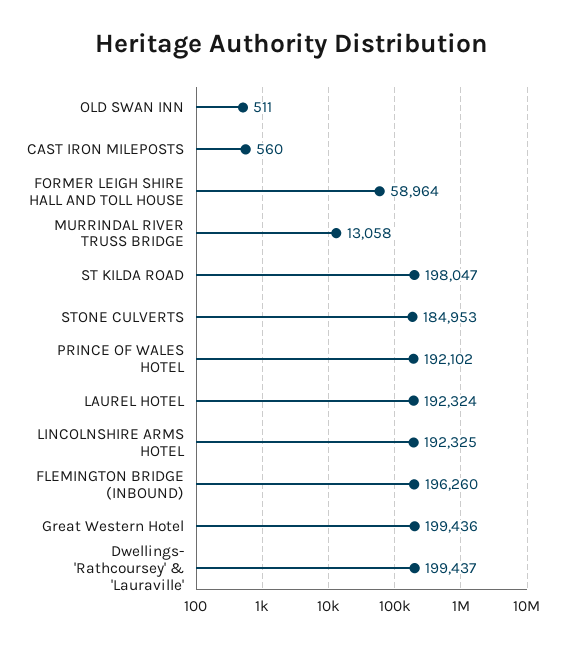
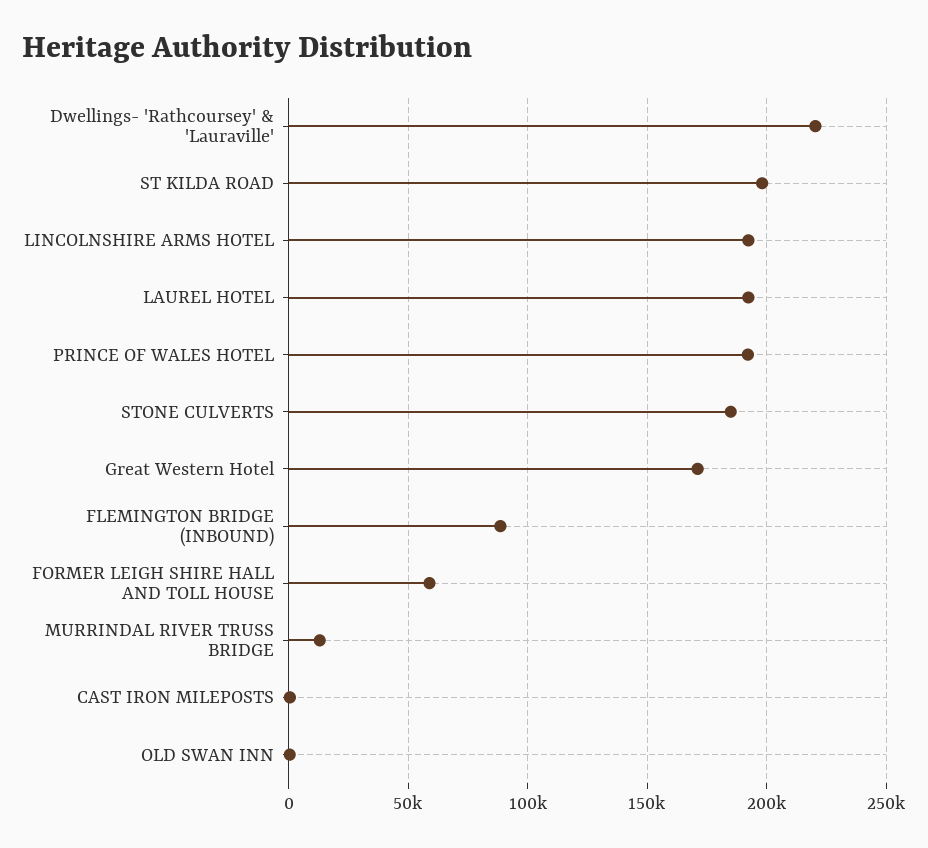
  {
    "OLD SWAN INN": 511,
    "CAST IRON MILEPOSTS": 560,
    "FORMER LEIGH SHIRE HALL AND TOLL HOUSE": 58964,
    "MURRINDAL RIVER TRUSS BRIDGE": 13058,
    "ST KILDA ROAD": 198047,
    "STONE CULVERTS": 184953,
    "PRINCE OF WALES HOTEL": 192102,
    "LAUREL HOTEL": 192324,
    "LINCOLNSHIRE ARMS HOTEL": 192325,
-   "FLEMINGTON BRIDGE (INBOUND)": 196260,
+   "FLEMINGTON BRIDGE (INBOUND)": 90000,
-   "Great Western Hotel": 199436,
+   "Great Western Hotel": 170000,
-   "Dwellings- 'Rathcoursey' & 'Lauraville'": 199437
+   "Dwellings- 'Rathcoursey' & 'Lauraville'": 220000
  }

